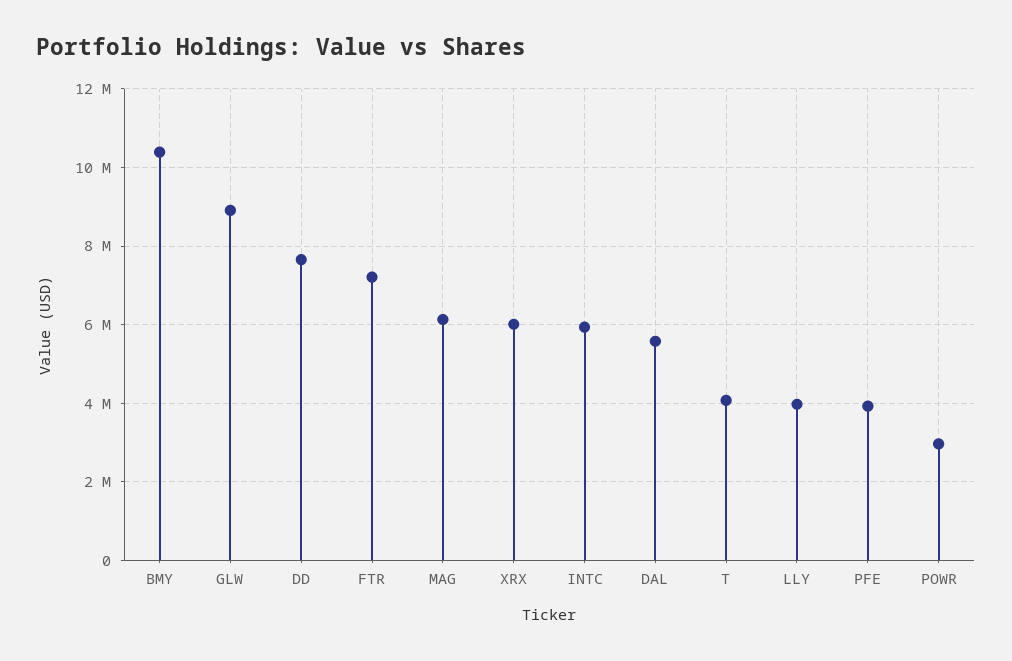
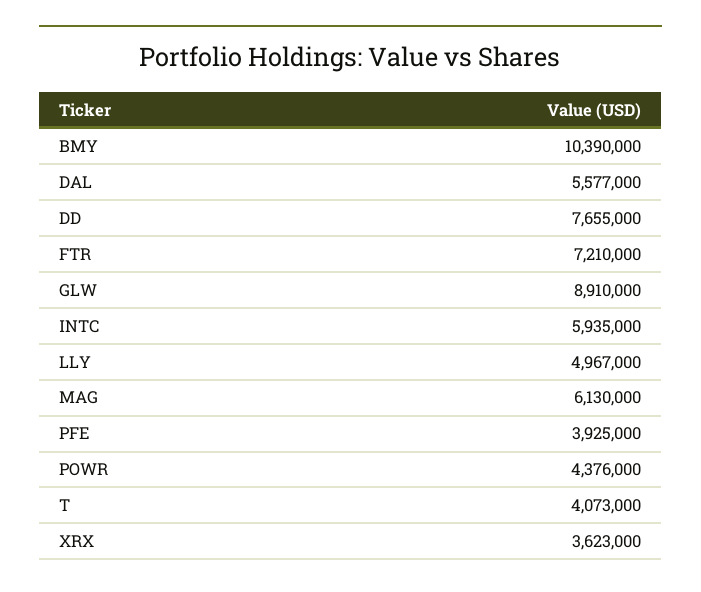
  {
    "BMY": 10390000,
    "GLW": 8910000,
    "DD": 7655000,
    "FTR": 7210000,
    "MAG": 6130000,
-   "XRX": 6000000,
+   "XRX": 3623000,
    "INTC": 5935000,
    "DAL": 5577000,
    "T": 4073000,
-   "LLY": 4000000,
+   "LLY": 4967000,
    "PFE": 3925000,
-   "POWR": 3000000
+   "POWR": 4376000
  }

